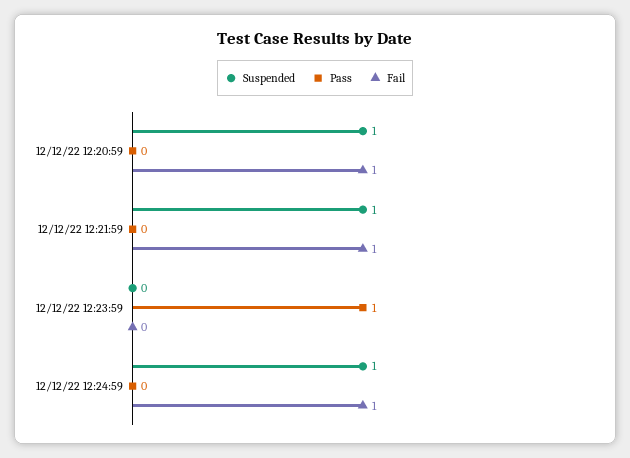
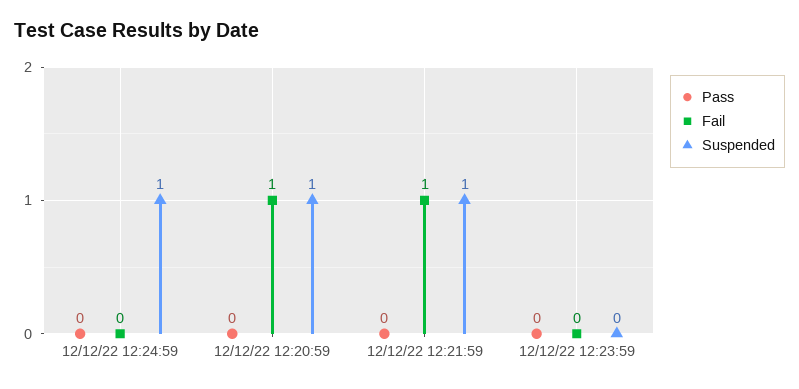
  {
    "Suspended": {
      "12/12/22 12:20:59": 1,
      "12/12/22 12:21:59": 1,
      "12/12/22 12:23:59": 0,
      "12/12/22 12:24:59": 1
    },
    "Pass": {
      "12/12/22 12:20:59": 0,
      "12/12/22 12:21:59": 0,
-     "12/12/22 12:23:59": 1,
+     "12/12/22 12:23:59": 0,
      "12/12/22 12:24:59": 0
    },
    "Fail": {
      "12/12/22 12:20:59": 1,
      "12/12/22 12:21:59": 1,
      "12/12/22 12:23:59": 0,
-     "12/12/22 12:24:59": 1
+     "12/12/22 12:24:59": 0
    }
  }

